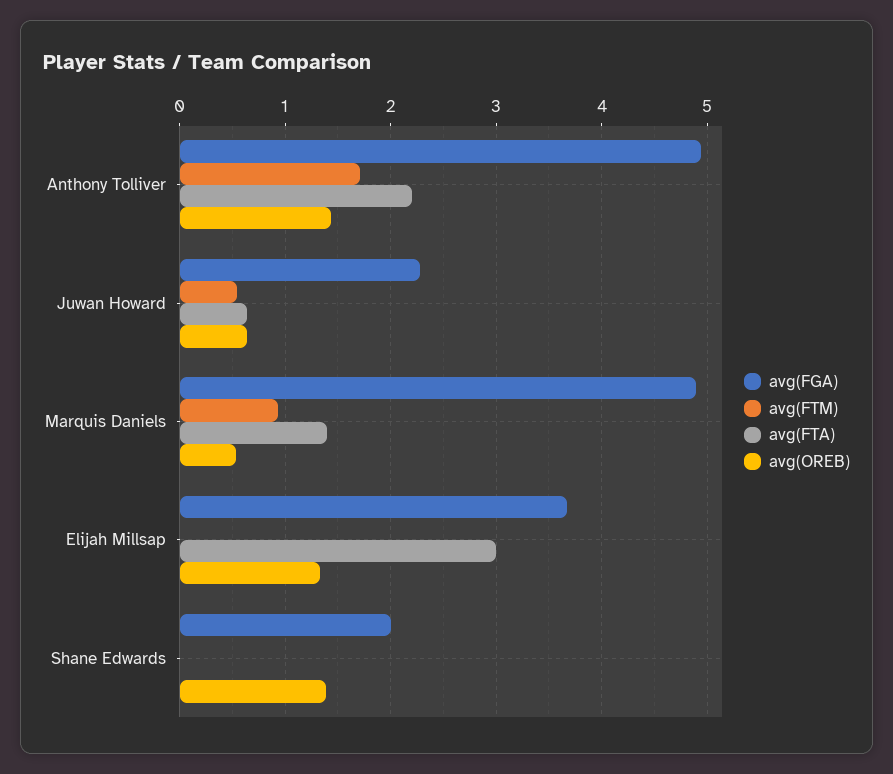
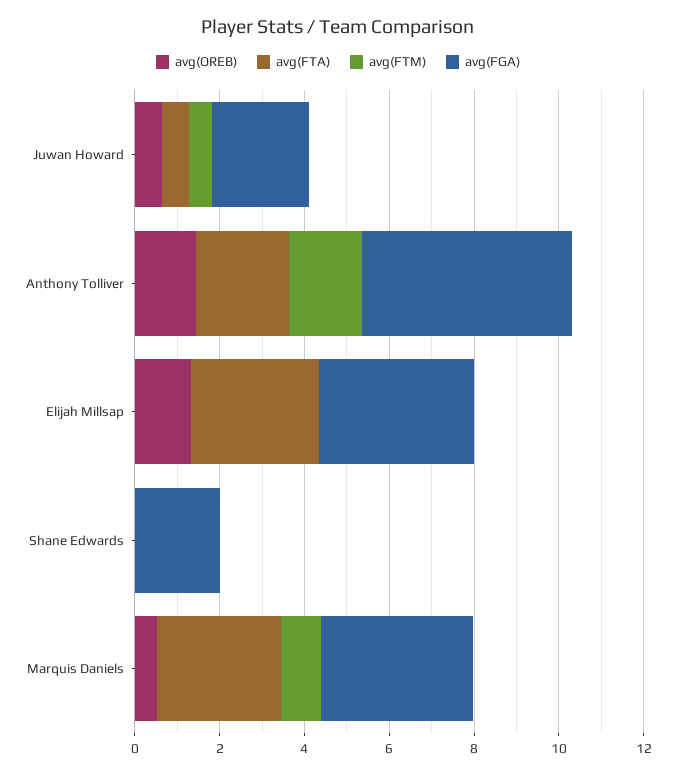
  {
    "avg(FGA)": {
      "Anthony Tolliver": 4.9,
      "Juwan Howard": 2.3,
-     "Marquis Daniels": 4.9,
+     "Marquis Daniels": 3.5,
      "Elijah Millsap": 3.7,
      "Shane Edwards": 2
    },
    "avg(FTM)": {
      "Anthony Tolliver": 1.7,
      "Juwan Howard": 0.5,
      "Marquis Daniels": 0.9,
      "Elijah Millsap": 0,
      "Shane Edwards": 0
    },
    "avg(FTA)": {
      "Anthony Tolliver": 2.2,
      "Juwan Howard": 0.6,
-     "Marquis Daniels": 1.4,
+     "Marquis Daniels": 3,
      "Elijah Millsap": 3,
      "Shane Edwards": 0
    },
    "avg(OREB)": {
      "Anthony Tolliver": 1.4,
      "Juwan Howard": 0.6,
      "Marquis Daniels": 0.5,
      "Elijah Millsap": 1.3,
-     "Shane Edwards": 1.4
+     "Shane Edwards": 0
    }
  }

